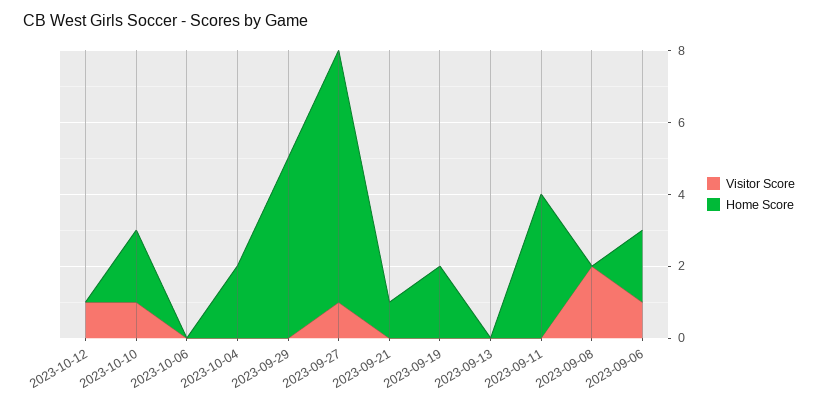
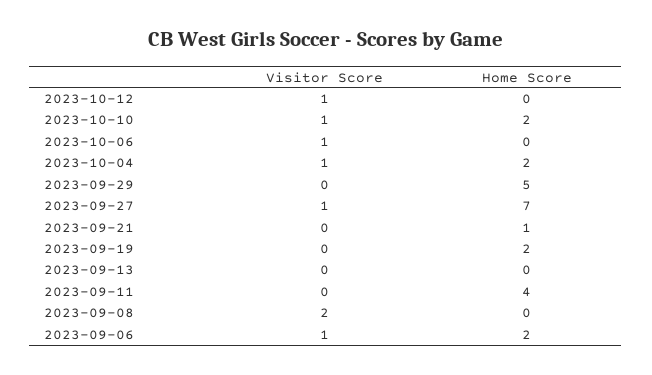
  {
    "Visitor Score": {
      "2023-10-12": 1,
      "2023-10-10": 1,
-     "2023-10-06": 0,
+     "2023-10-06": 1,
-     "2023-10-04": 0,
+     "2023-10-04": 1,
      "2023-09-29": 0,
      "2023-09-27": 1,
      "2023-09-21": 0,
      "2023-09-19": 0,
      "2023-09-13": 0,
      "2023-09-11": 0,
      "2023-09-08": 2,
      "2023-09-06": 1
    },
    "Home Score": {
      "2023-10-12": 0,
      "2023-10-10": 2,
      "2023-10-06": 0,
      "2023-10-04": 2,
      "2023-09-29": 5,
      "2023-09-27": 7,
      "2023-09-21": 1,
      "2023-09-19": 2,
      "2023-09-13": 0,
      "2023-09-11": 4,
      "2023-09-08": 0,
      "2023-09-06": 2
    }
  }

